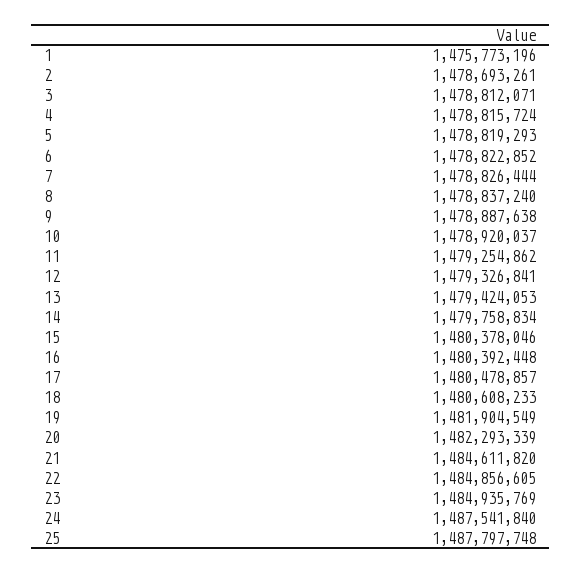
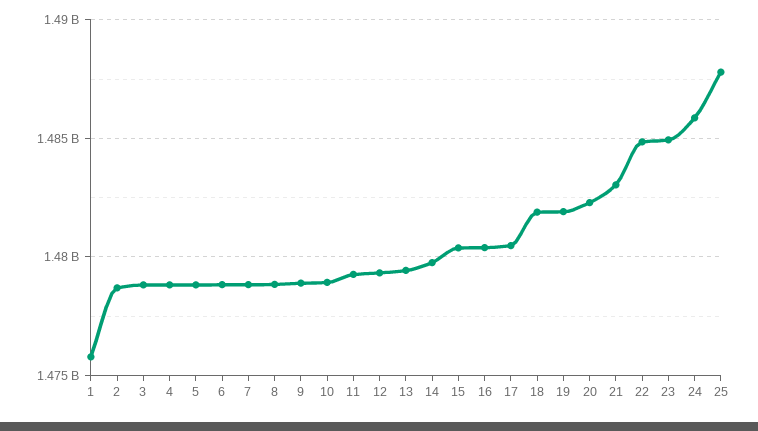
  {
    "1": 1475773196,
    "2": 1478693261,
    "3": 1478812071,
    "4": 1478815724,
    "5": 1478819293,
    "6": 1478822852,
    "7": 1478826444,
    "8": 1478837240,
    "9": 1478887638,
    "10": 1478920037,
    "11": 1479254862,
    "12": 1479326841,
    "13": 1479424053,
    "14": 1479758834,
    "15": 1480378046,
    "16": 1480392448,
    "17": 1480478857,
-   "18": 1480608233,
+   "18": 1482000000,
    "19": 1481904549,
    "20": 1482293339,
-   "21": 1484611820,
+   "21": 1483000000,
    "22": 1484856605,
    "23": 1484935769,
-   "24": 1487541840,
+   "24": 1486000000,
    "25": 1487797748
  }

